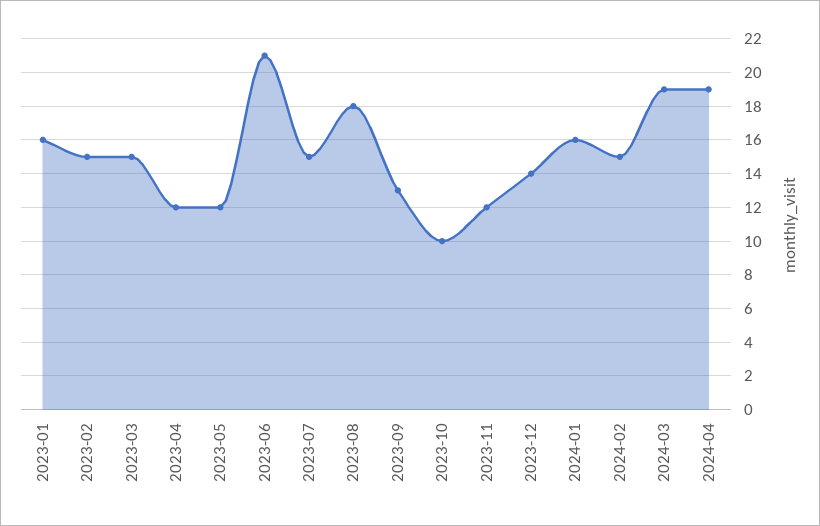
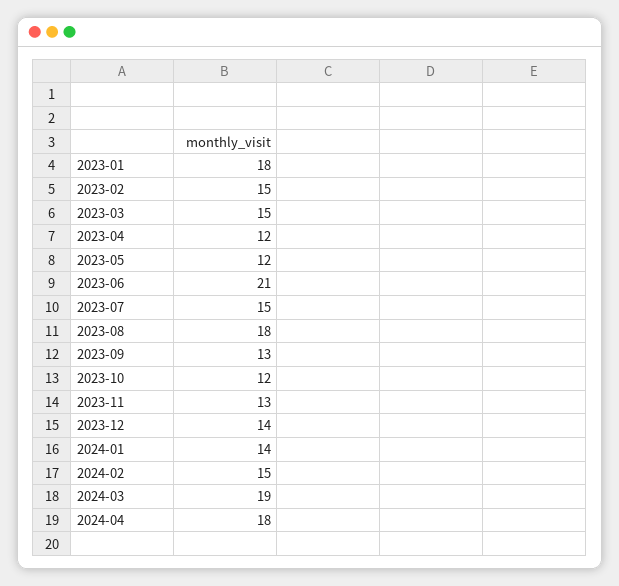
  {
-   "2023-01": 16,
+   "2023-01": 18,
    "2023-02": 15,
    "2023-03": 15,
    "2023-04": 12,
    "2023-05": 12,
    "2023-06": 21,
    "2023-07": 15,
    "2023-08": 18,
    "2023-09": 13,
-   "2023-10": 10,
+   "2023-10": 12,
-   "2023-11": 12,
+   "2023-11": 13,
    "2023-12": 14,
-   "2024-01": 16,
+   "2024-01": 14,
    "2024-02": 15,
    "2024-03": 19,
-   "2024-04": 19
+   "2024-04": 18
  }

